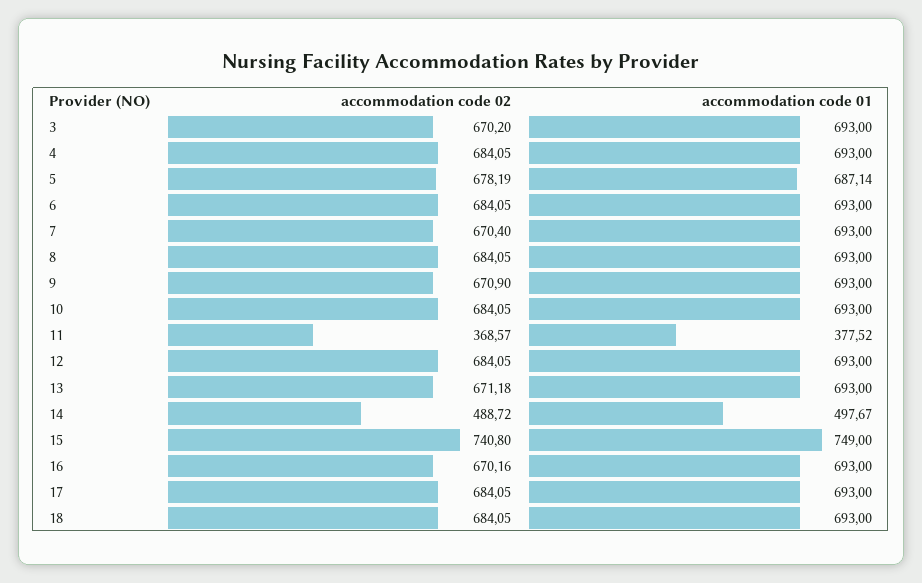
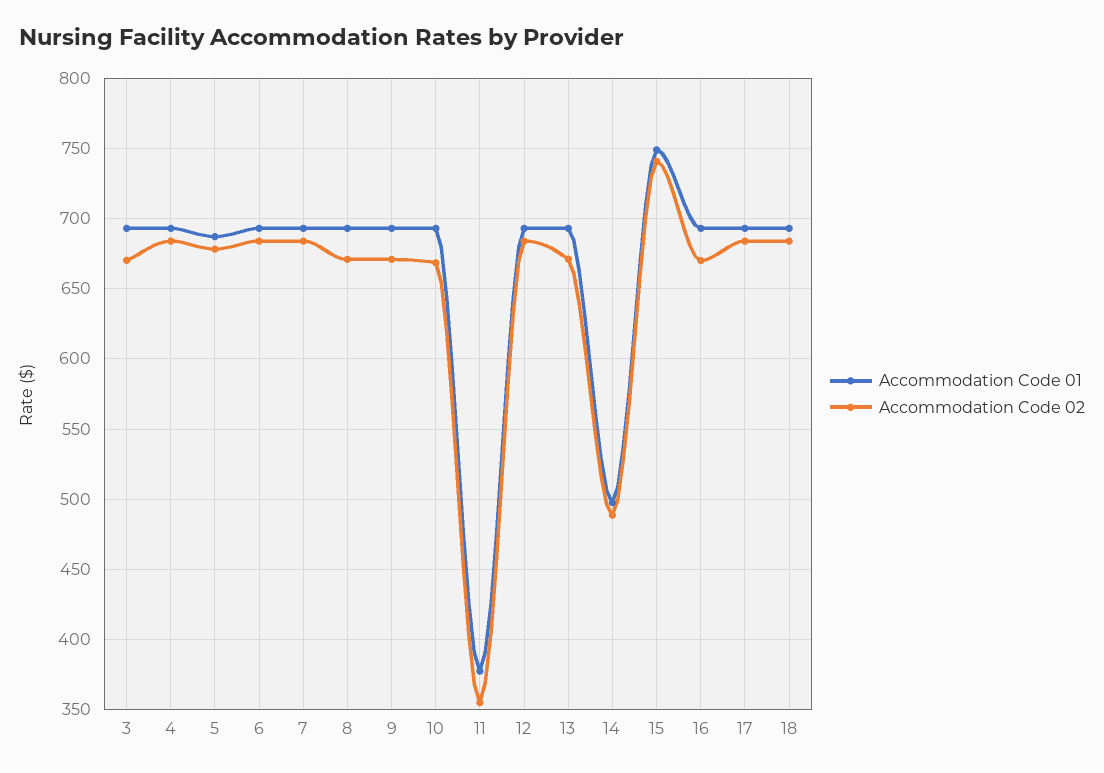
  {
    "accommodation code 02": {
      "3": 670.2,
      "4": 684.05,
      "5": 678.19,
      "6": 684.05,
-     "7": 670.4,
+     "7": 685,
-     "8": 684.05,
+     "8": 670,
      "9": 670.9,
-     "10": 684.05,
+     "10": 670,
-     "11": 368.57,
+     "11": 355,
      "12": 684.05,
      "13": 671.18,
      "14": 488.72,
      "15": 740.8,
      "16": 670.16,
      "17": 684.05,
      "18": 684.05
    },
    "accommodation code 01": {
      "3": 693,
      "4": 693,
      "5": 687.14,
      "6": 693,
      "7": 693,
      "8": 693,
      "9": 693,
      "10": 693,
      "11": 377.52,
      "12": 693,
      "13": 693,
      "14": 497.67,
      "15": 749,
      "16": 693,
      "17": 693,
      "18": 693
    }
  }

